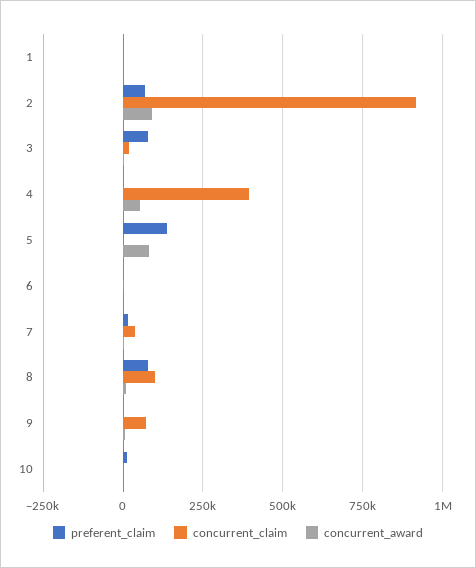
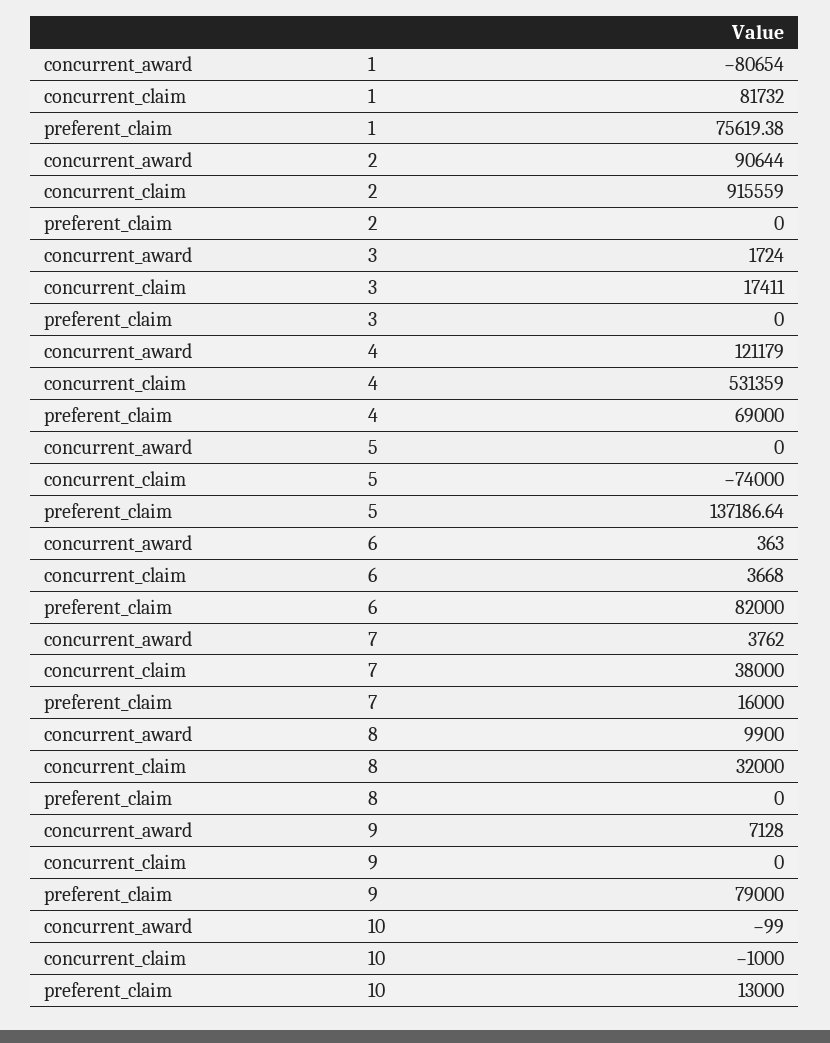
  {
    "preferent_claim": {
-     "1": 0,
+     "1": 75619.38,
-     "2": 75000,
+     "2": 0,
-     "3": 75000,
+     "3": 0,
-     "4": 0,
+     "4": 69000,
      "5": 137186.64,
-     "6": 0,
+     "6": 82000,
      "7": 16000,
-     "8": 75000,
+     "8": 0,
-     "9": 0,
+     "9": 79000,
      "10": 13000
    },
    "concurrent_claim": {
-     "1": 0,
+     "1": 81732,
      "2": 915559,
      "3": 17411,
-     "4": 400000,
+     "4": 531359,
-     "5": 0,
+     "5": -74000,
      "6": 3668,
      "7": 38000,
-     "8": 100000,
+     "8": 32000,
-     "9": 75000,
+     "9": 0,
      "10": -1000
    },
    "concurrent_award": {
-     "1": 0,
+     "1": -80654,
      "2": 90644,
      "3": 1724,
-     "4": 50000,
+     "4": 121179,
-     "5": 75000,
+     "5": 0,
      "6": 363,
      "7": 3762,
      "8": 9900,
      "9": 7128,
      "10": -99
    }
  }

